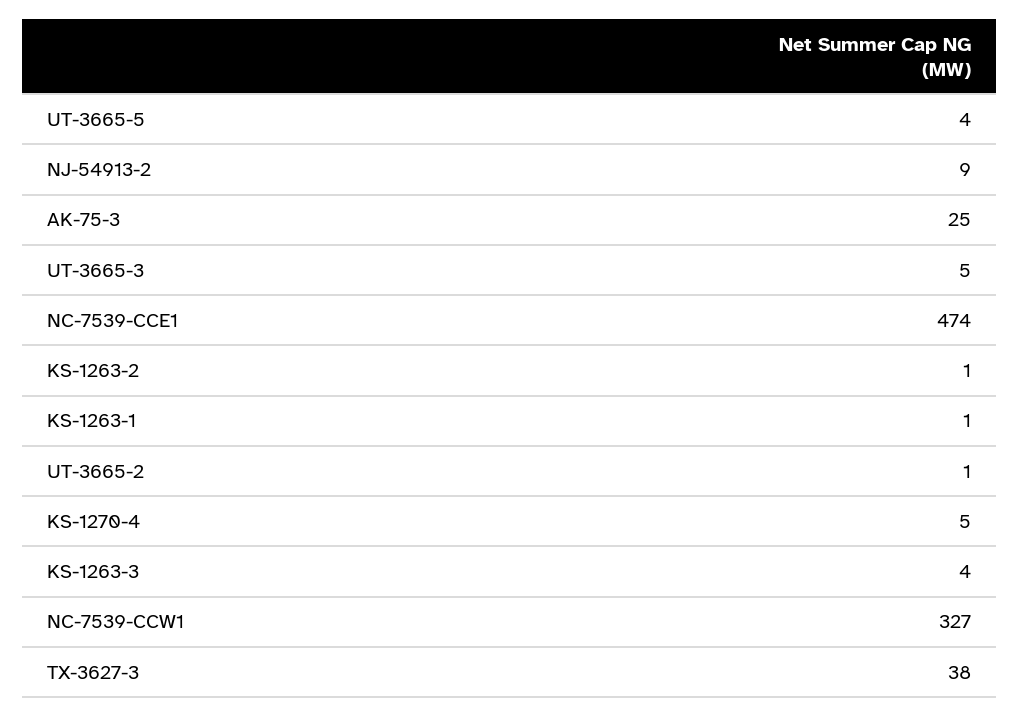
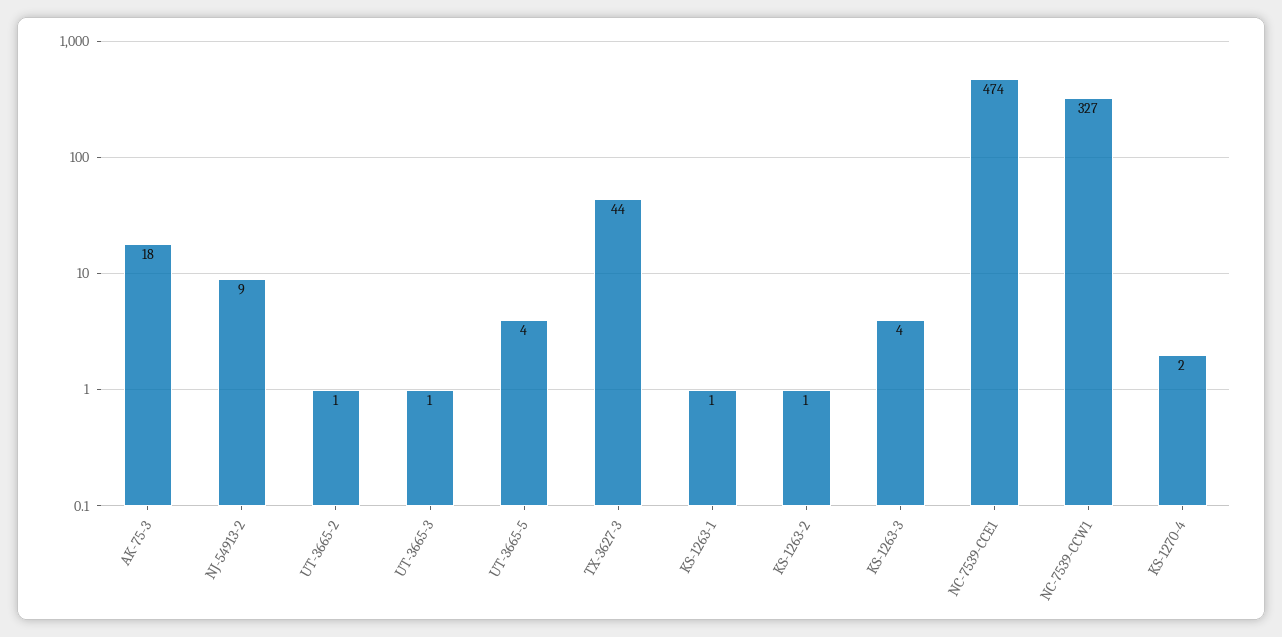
  {
    "UT-3665-5": 4,
    "NJ-54913-2": 9,
-   "AK-75-3": 25,
+   "AK-75-3": 18,
-   "UT-3665-3": 5,
+   "UT-3665-3": 1,
    "NC-7539-CCE1": 474,
    "KS-1263-2": 1,
    "KS-1263-1": 1,
    "UT-3665-2": 1,
-   "KS-1270-4": 5,
+   "KS-1270-4": 2,
    "KS-1263-3": 4,
    "NC-7539-CCW1": 327,
-   "TX-3627-3": 38
+   "TX-3627-3": 44
  }

